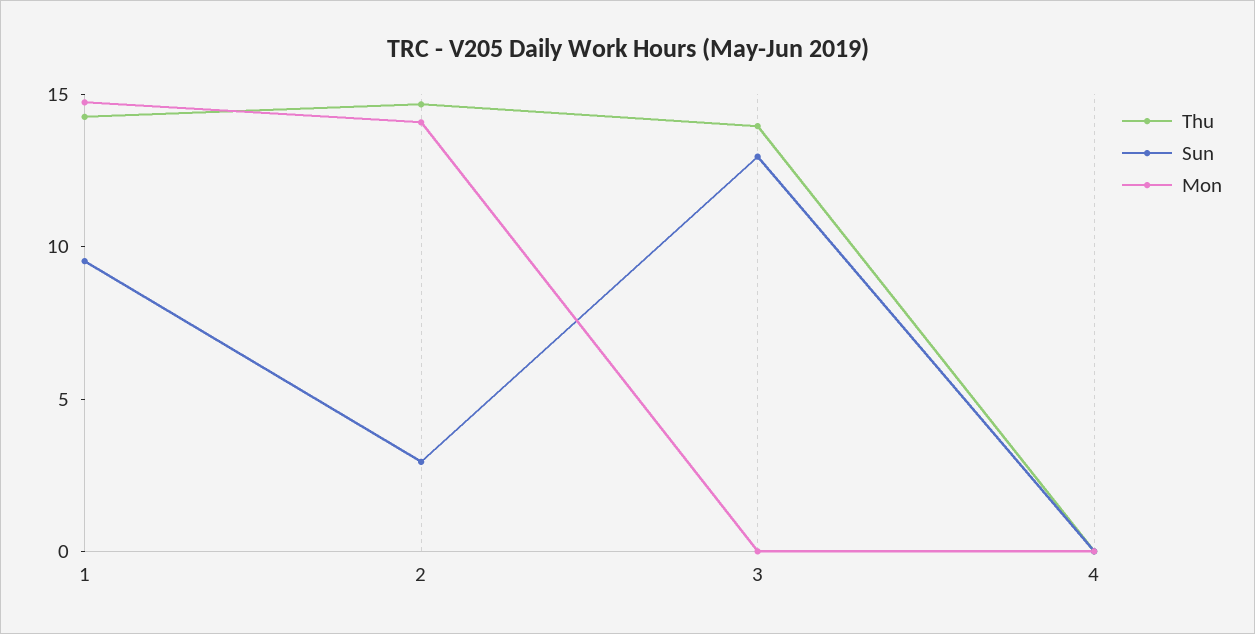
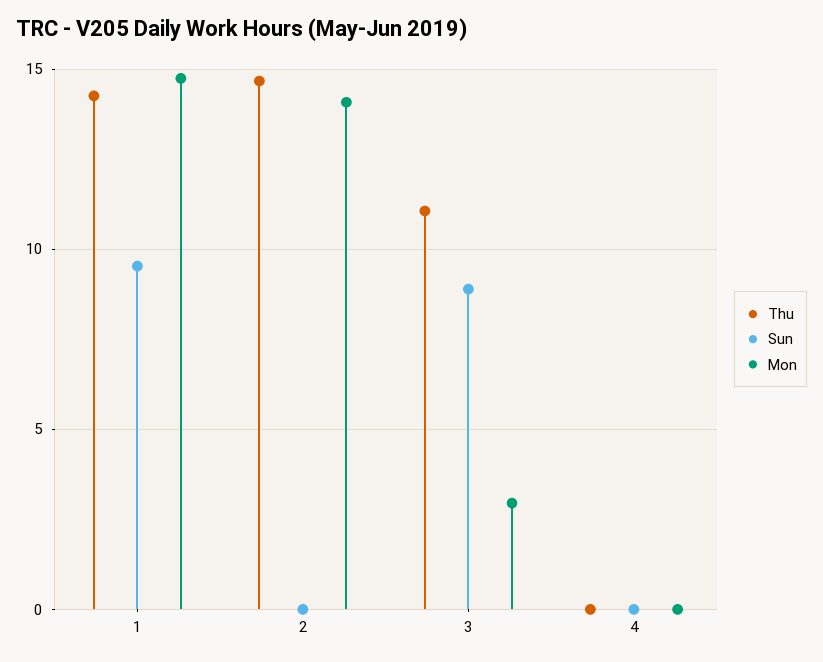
  {
    "Thu": {
      "1": 14.5,
      "2": 14.5,
-     "3": 14,
+     "3": 11,
      "4": 0
    },
    "Sun": {
      "1": 9.5,
-     "2": 3,
+     "2": 0,
-     "3": 13,
+     "3": 9,
      "4": 0
    },
    "Mon": {
      "1": 14.5,
      "2": 14,
-     "3": 0,
+     "3": 3,
      "4": 0
    }
  }

